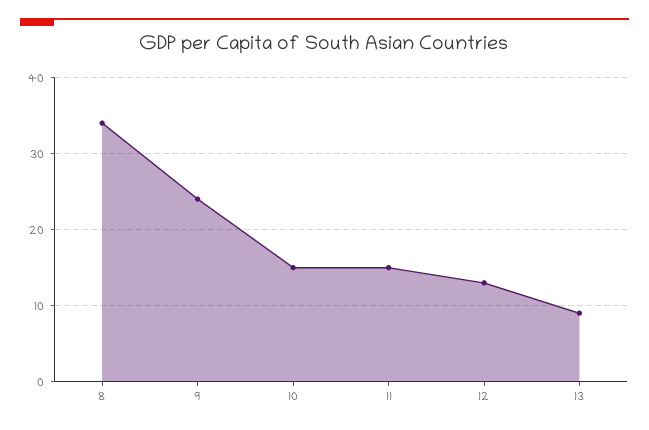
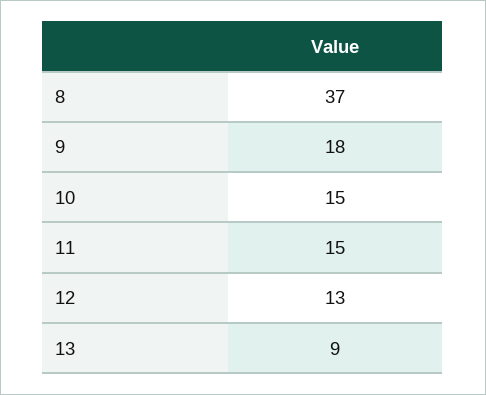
  {
-   "8": 34,
+   "8": 37,
-   "9": 24,
+   "9": 18,
    "10": 15,
    "11": 15,
    "12": 13,
    "13": 9
  }

